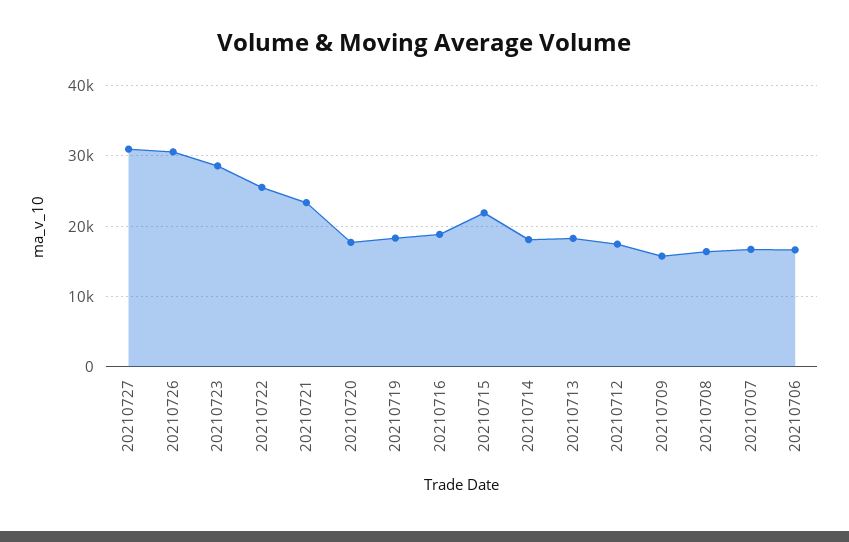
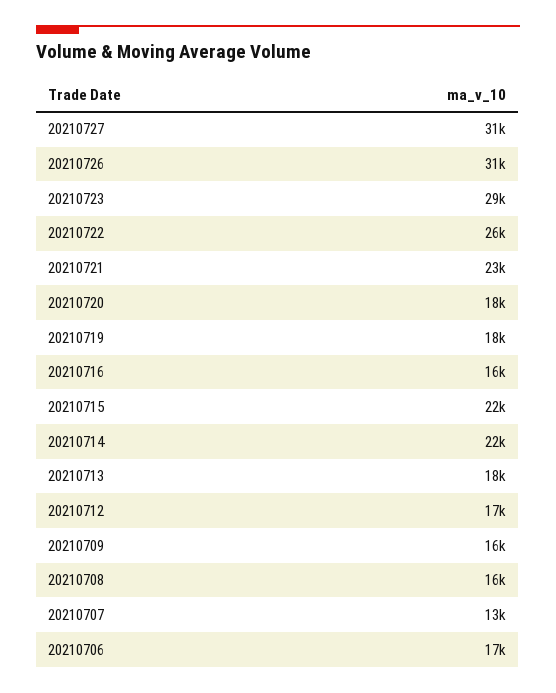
  {
    "20210727": 31000,
    "20210726": 31000,
    "20210723": 29000,
    "20210722": 26000,
    "20210721": 23000,
    "20210720": 18000,
    "20210719": 18000,
-   "20210716": 19000,
+   "20210716": 16000,
    "20210715": 22000,
-   "20210714": 18000,
+   "20210714": 22000,
    "20210713": 18000,
    "20210712": 17000,
    "20210709": 16000,
    "20210708": 16000,
-   "20210707": 17000,
+   "20210707": 13000,
    "20210706": 17000
  }

